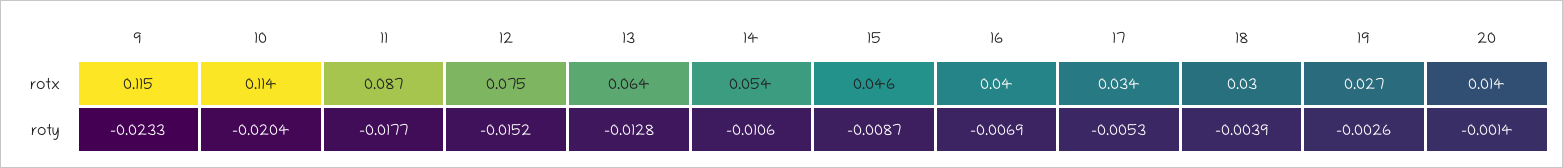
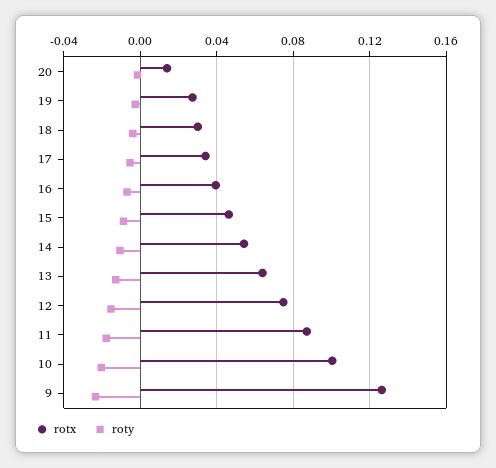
  {
    "rotx": {
-     "9": 0.115,
+     "9": 0.125,
-     "10": 0.114,
+     "10": 0.1,
      "11": 0.087,
      "12": 0.075,
      "13": 0.064,
      "14": 0.054,
      "15": 0.046,
      "16": 0.04,
      "17": 0.034,
      "18": 0.03,
      "19": 0.027,
      "20": 0.014
    },
    "roty": {
      "9": -0.0233,
      "10": -0.0204,
      "11": -0.0177,
      "12": -0.0152,
      "13": -0.0128,
      "14": -0.0106,
      "15": -0.0087,
      "16": -0.0069,
      "17": -0.0053,
      "18": -0.0039,
      "19": -0.0026,
      "20": -0.0014
    }
  }

